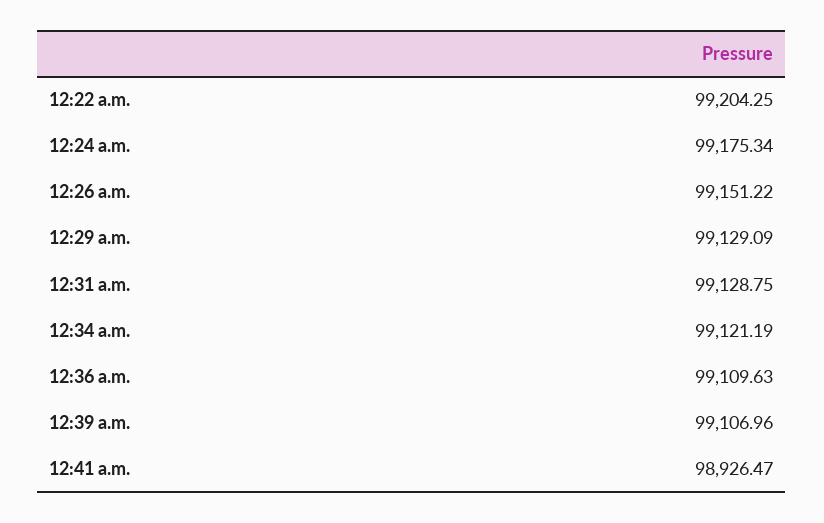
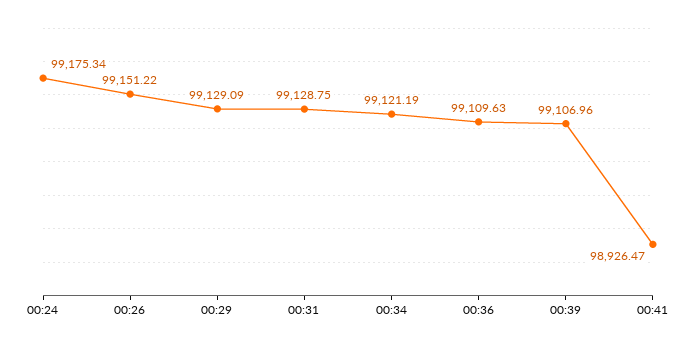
  {
-   "12:22 a.m.": 99204.25,
    "12:24 a.m.": 99175.34,
    "12:26 a.m.": 99151.22,
    "12:29 a.m.": 99129.09,
    "12:31 a.m.": 99128.75,
    "12:34 a.m.": 99121.19,
    "12:36 a.m.": 99109.63,
    "12:39 a.m.": 99106.96,
    "12:41 a.m.": 98926.47
  }

